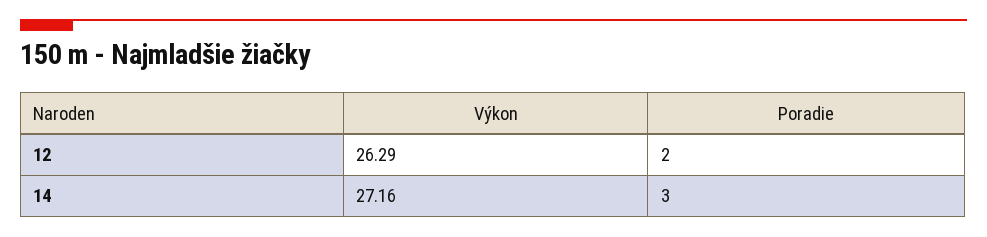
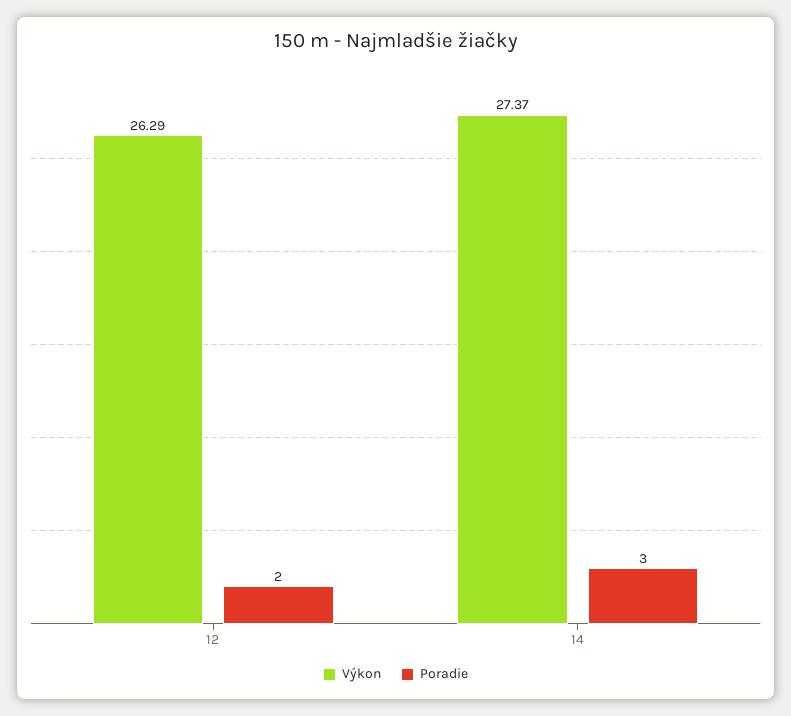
  {
    "Výkon": {
      "12": 26.29,
-     "14": 27.16
+     "14": 27.37
    },
    "Poradie": {
      "12": 2,
      "14": 3
    }
  }

